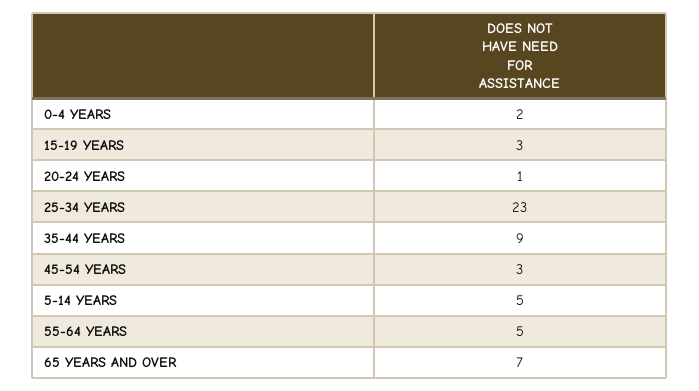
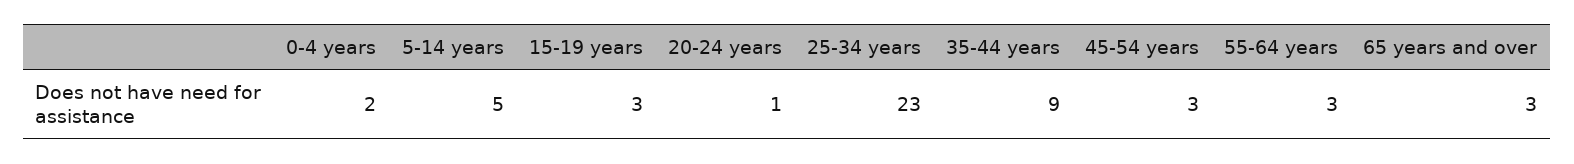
  {
    "0-4 YEARS": 2,
    "15-19 YEARS": 3,
    "20-24 YEARS": 1,
    "25-34 YEARS": 23,
    "35-44 YEARS": 9,
    "45-54 YEARS": 3,
    "5-14 YEARS": 5,
-   "55-64 YEARS": 5,
+   "55-64 YEARS": 3,
-   "65 YEARS AND OVER": 7
+   "65 YEARS AND OVER": 3
  }

